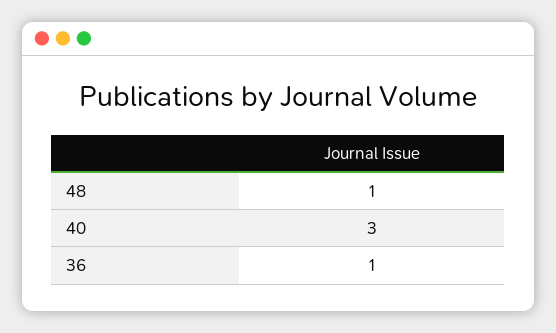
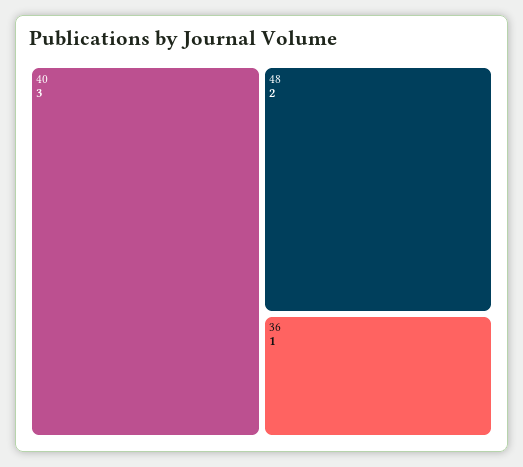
  {
-   "48": 1,
+   "48": 2,
    "40": 3,
    "36": 1
  }

